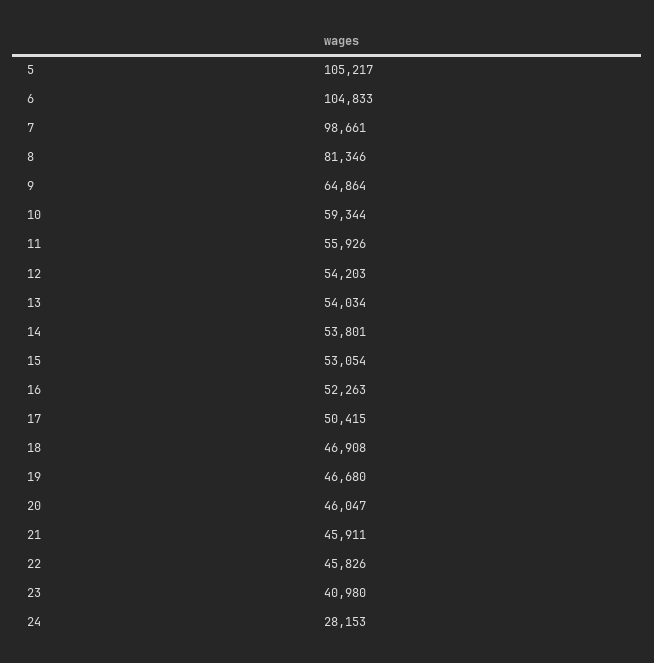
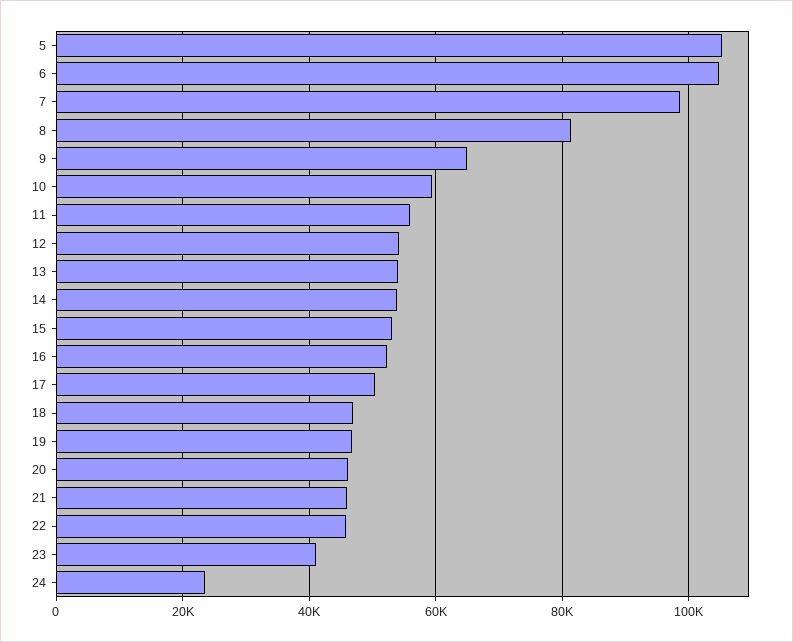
  {
    "5": 105217,
    "6": 104833,
    "7": 98661,
    "8": 81346,
    "9": 64864,
    "10": 59344,
    "11": 55926,
    "12": 54203,
    "13": 54034,
    "14": 53801,
    "15": 53054,
    "16": 52263,
    "17": 50415,
    "18": 46908,
    "19": 46680,
    "20": 46047,
    "21": 45911,
    "22": 45826,
    "23": 40980,
-   "24": 28153
+   "24": 24000
  }

